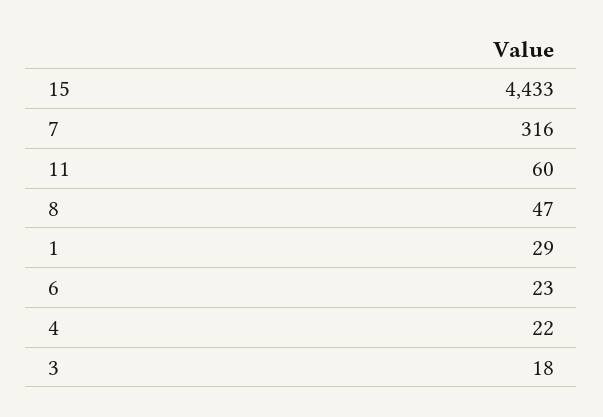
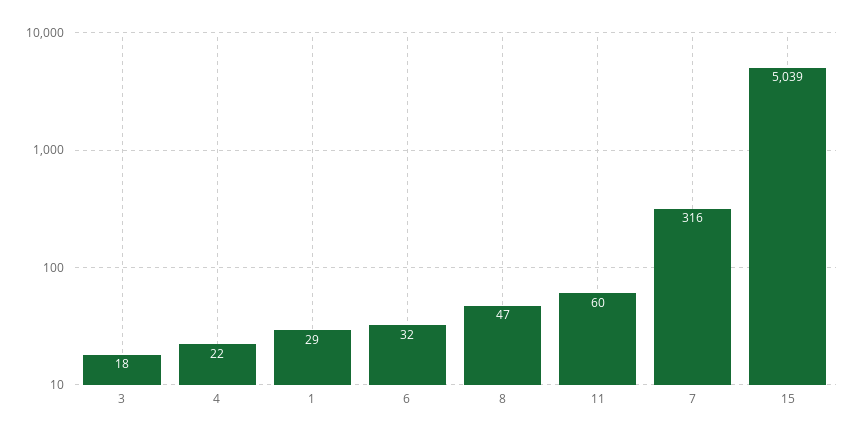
  {
-   "15": 4433,
+   "15": 5039,
    "7": 316,
    "11": 60,
    "8": 47,
    "1": 29,
-   "6": 23,
+   "6": 32,
    "4": 22,
    "3": 18
  }

